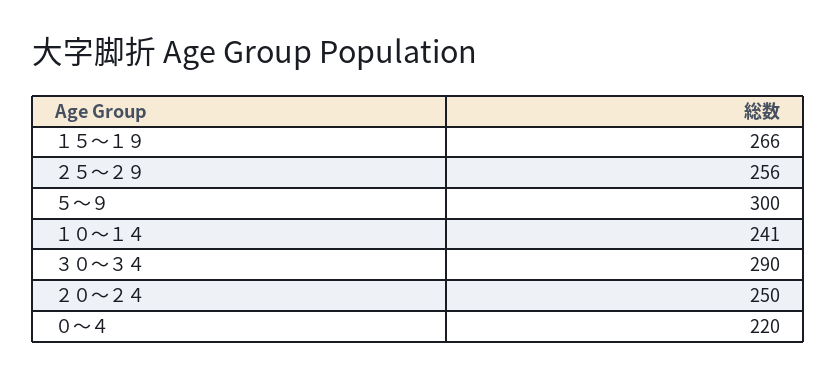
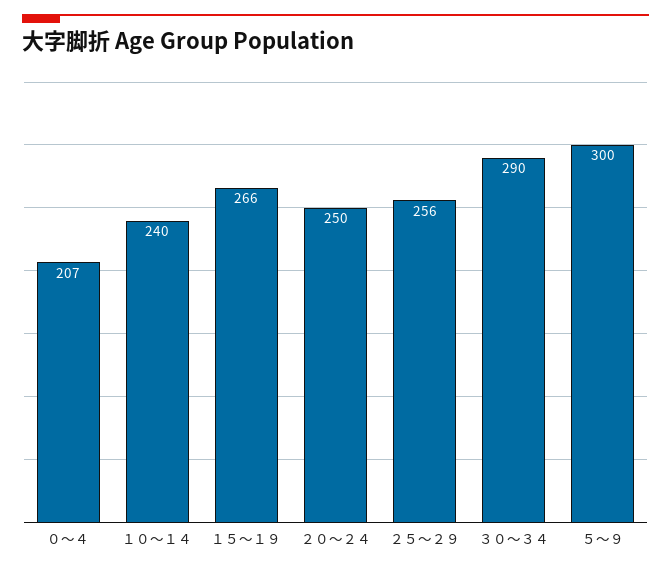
  {
    "１５～１９": 266,
    "２５～２９": 256,
    "５～９": 300,
-   "１０～１４": 241,
+   "１０～１４": 240,
    "３０～３４": 290,
    "２０～２４": 250,
-   "０～４": 220
+   "０～４": 207
  }

